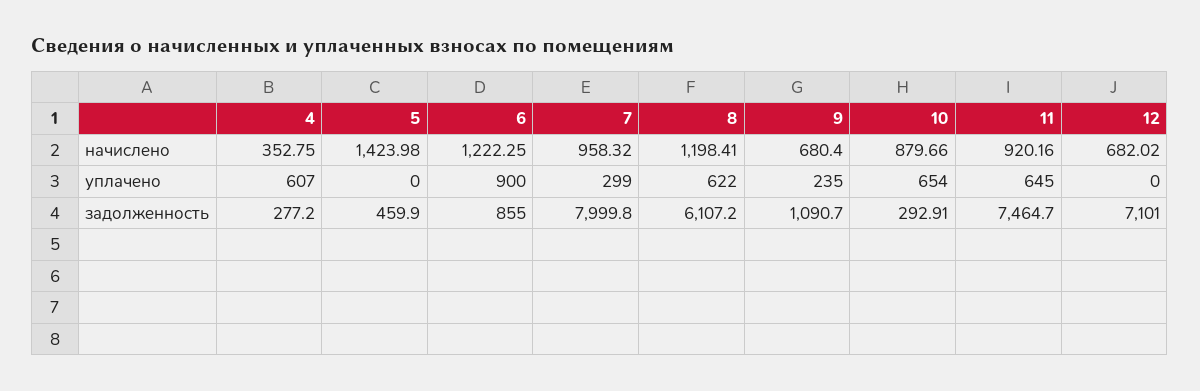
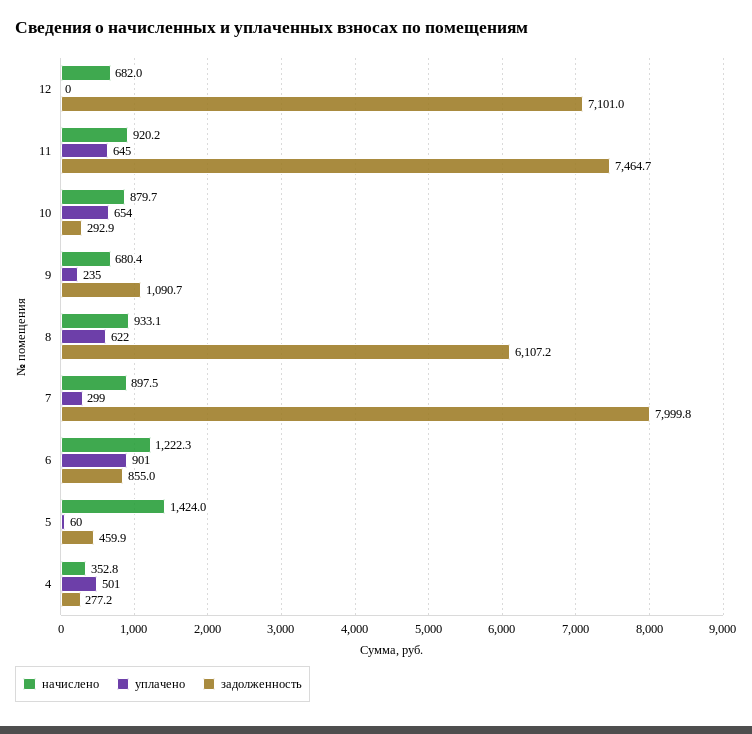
  {
    "начислено": {
      "4": 352.75,
      "5": 1423.98,
      "6": 1222.25,
-     "7": 958.32,
+     "7": 897.5,
-     "8": 1198.41,
+     "8": 933.1,
      "9": 680.4,
      "10": 879.66,
      "11": 920.16,
      "12": 682.02
    },
    "уплачено": {
-     "4": 607,
+     "4": 501,
-     "5": 0,
+     "5": 60,
-     "6": 900,
+     "6": 901,
      "7": 299,
      "8": 622,
      "9": 235,
      "10": 654,
      "11": 645,
      "12": 0
    },
    "задолженность": {
      "4": 277.2,
      "5": 459.9,
      "6": 855,
      "7": 7999.8,
      "8": 6107.2,
      "9": 1090.7,
      "10": 292.91,
      "11": 7464.7,
      "12": 7101
    }
  }

